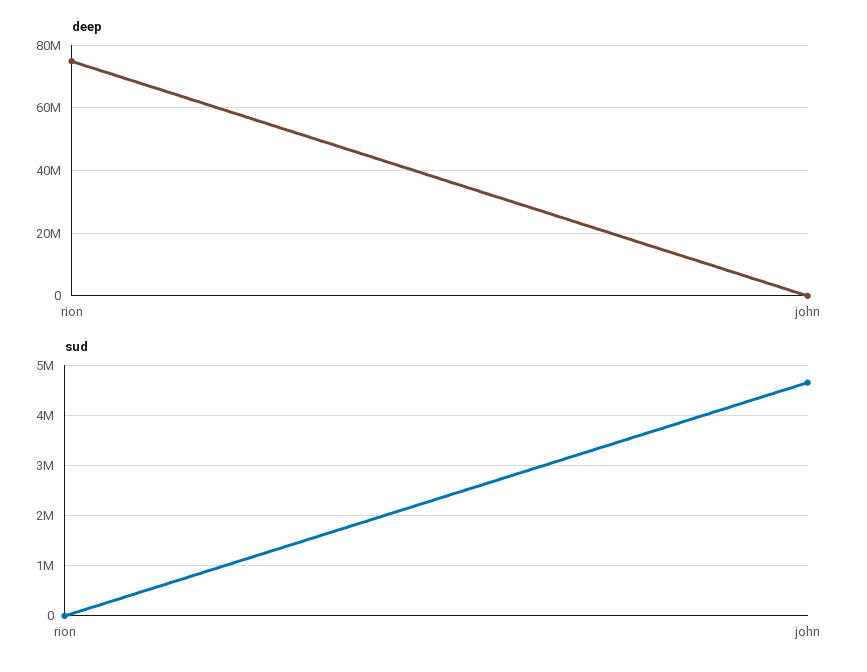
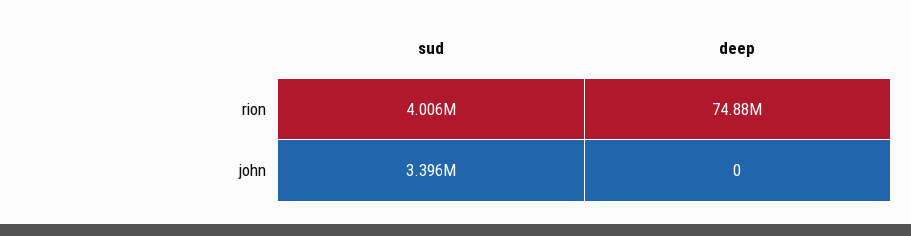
  {
    "deep": {
      "rion": 74880000,
      "john": 0
    },
    "sud": {
-     "rion": 0,
+     "rion": 4006000,
-     "john": 4600000
+     "john": 3396000
    }
  }

